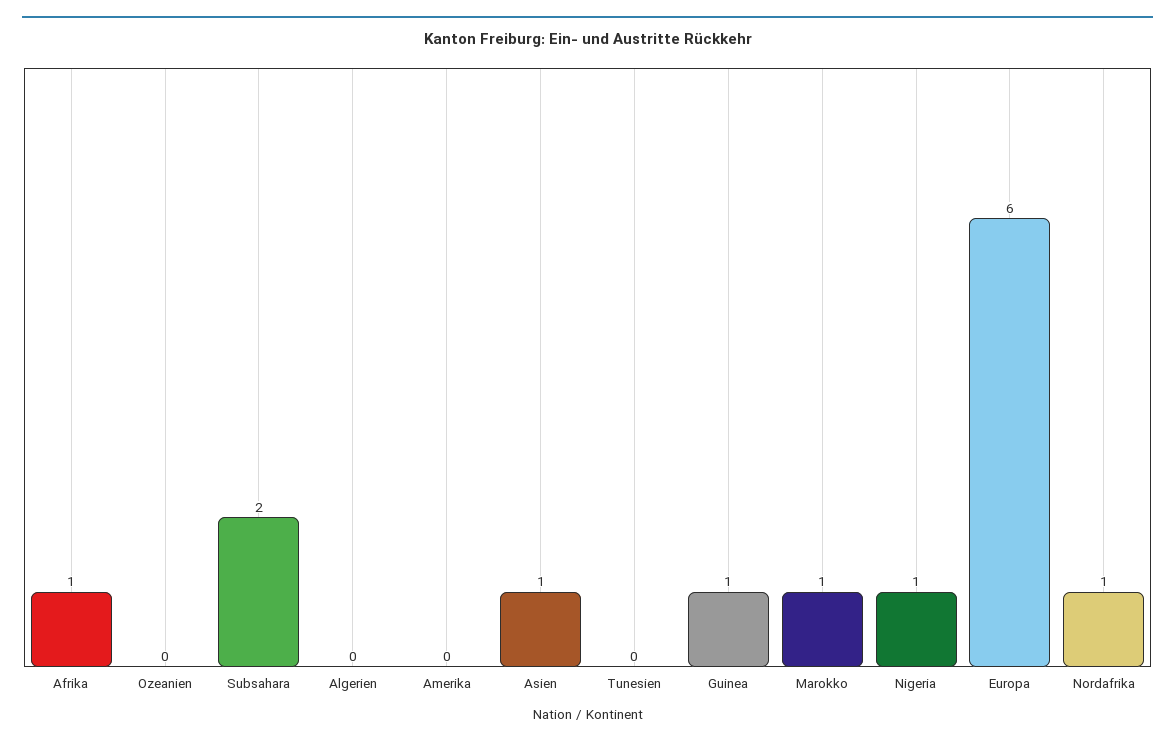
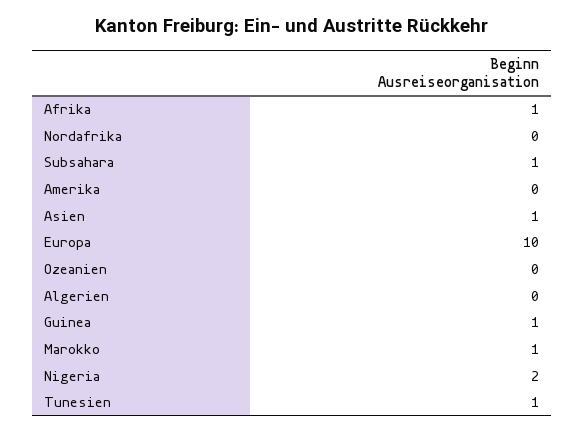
  {
    "Afrika": 1,
    "Ozeanien": 0,
-   "Subsahara": 2,
+   "Subsahara": 1,
    "Algerien": 0,
    "Amerika": 0,
    "Asien": 1,
-   "Tunesien": 0,
+   "Tunesien": 1,
    "Guinea": 1,
    "Marokko": 1,
-   "Nigeria": 1,
+   "Nigeria": 2,
-   "Europa": 6,
+   "Europa": 10,
-   "Nordafrika": 1
+   "Nordafrika": 0
  }

